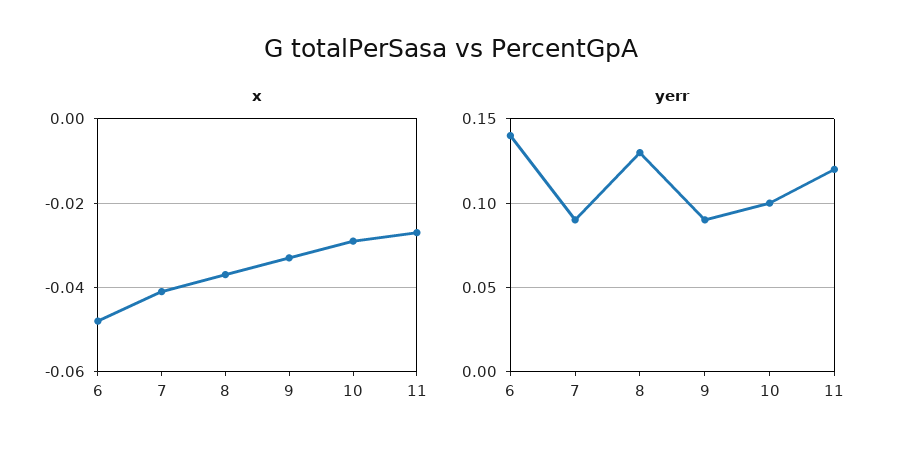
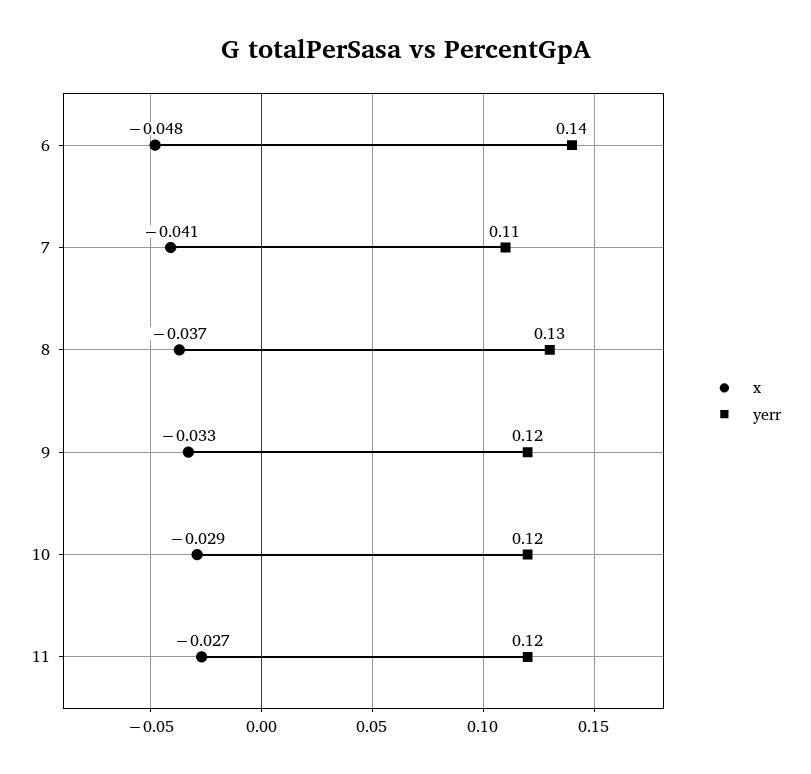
  {
    "x": {
      "6": -0.048,
      "7": -0.041,
      "8": -0.037,
      "9": -0.033,
      "10": -0.029,
      "11": -0.027
    },
    "yerr": {
      "6": 0.14,
-     "7": 0.09,
+     "7": 0.11,
      "8": 0.13,
-     "9": 0.09,
+     "9": 0.12,
-     "10": 0.1,
+     "10": 0.12,
      "11": 0.12
    }
  }

